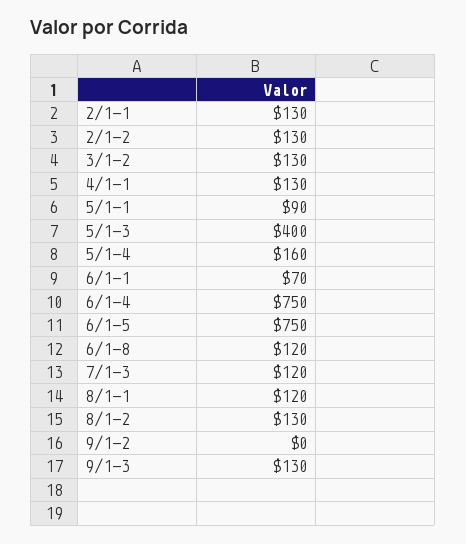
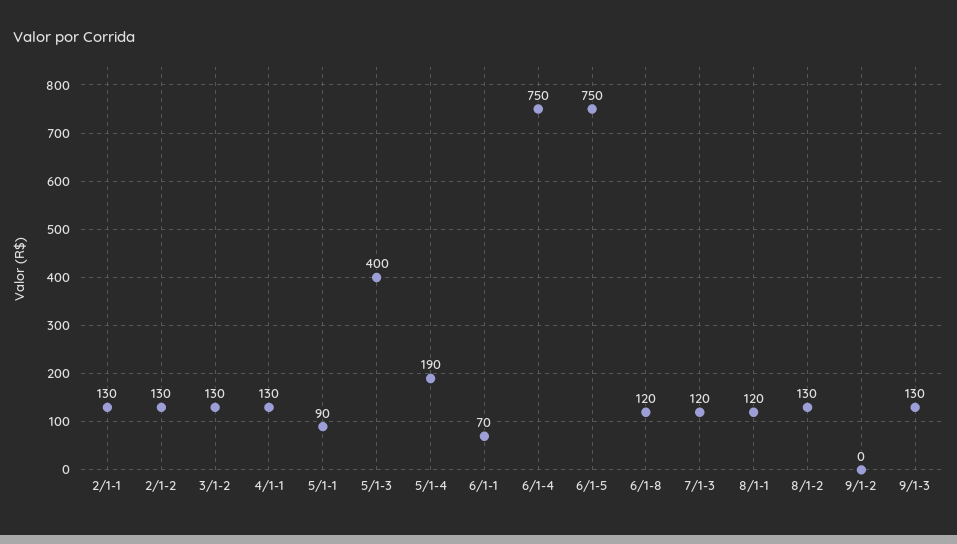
  {
    "2/1-1": 130,
    "2/1-2": 130,
    "3/1-2": 130,
    "4/1-1": 130,
    "5/1-1": 90,
    "5/1-3": 400,
-   "5/1-4": 160,
+   "5/1-4": 190,
    "6/1-1": 70,
    "6/1-4": 750,
    "6/1-5": 750,
    "6/1-8": 120,
    "7/1-3": 120,
    "8/1-1": 120,
    "8/1-2": 130,
    "9/1-2": 0,
    "9/1-3": 130
  }

